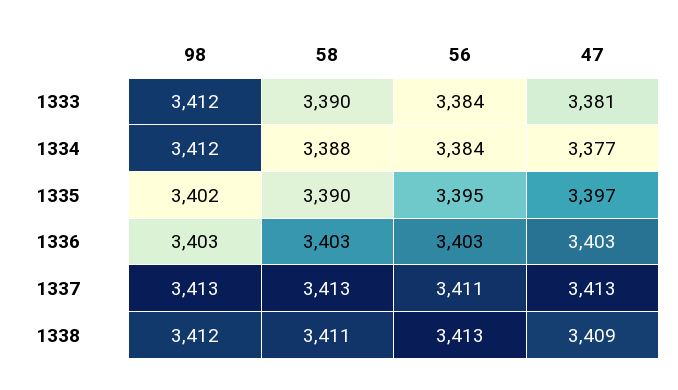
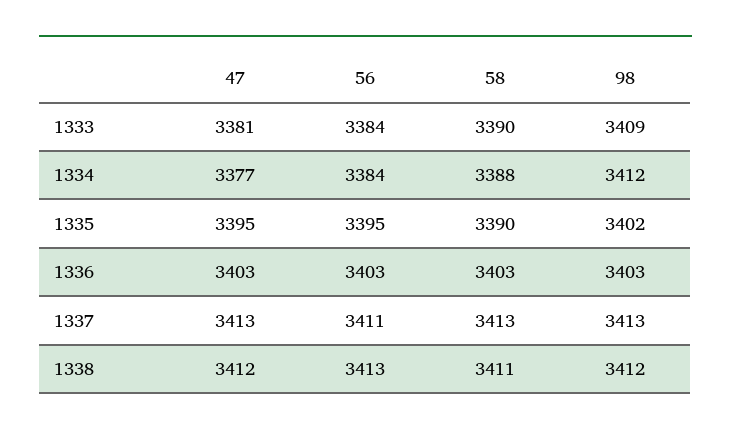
  {
    "98": {
-     "1333": 3412,
+     "1333": 3409,
      "1334": 3412,
      "1335": 3402,
      "1336": 3403,
      "1337": 3413,
      "1338": 3412
    },
    "58": {
      "1333": 3390,
      "1334": 3388,
      "1335": 3390,
      "1336": 3403,
      "1337": 3413,
      "1338": 3411
    },
    "56": {
      "1333": 3384,
      "1334": 3384,
      "1335": 3395,
      "1336": 3403,
      "1337": 3411,
      "1338": 3413
    },
    "47": {
      "1333": 3381,
      "1334": 3377,
-     "1335": 3397,
+     "1335": 3395,
      "1336": 3403,
      "1337": 3413,
-     "1338": 3409
+     "1338": 3412
    }
  }

